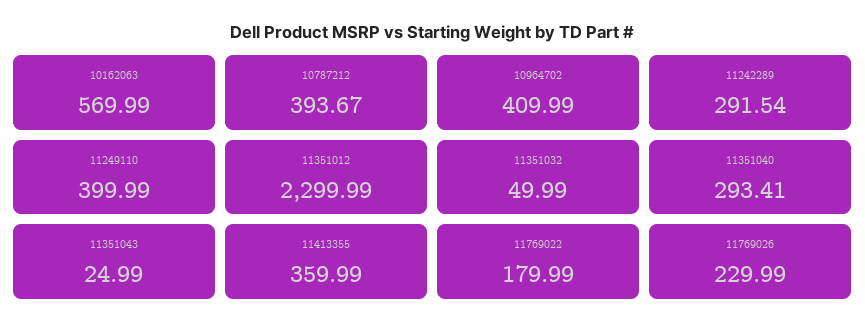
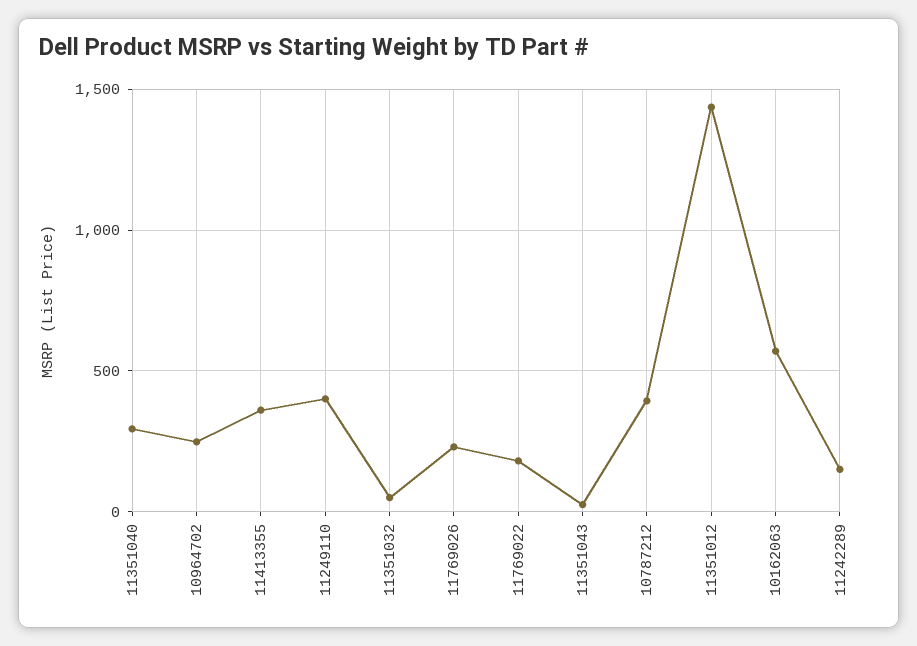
  {
    "10162063": 569.99,
    "10787212": 393.67,
-   "10964702": 409.99,
+   "10964702": 250,
-   "11242289": 291.54,
+   "11242289": 150,
    "11249110": 399.99,
-   "11351012": 2299.99,
+   "11351012": 1450,
    "11351032": 49.99,
    "11351040": 293.41,
    "11351043": 24.99,
    "11413355": 359.99,
    "11769022": 179.99,
    "11769026": 229.99
  }

